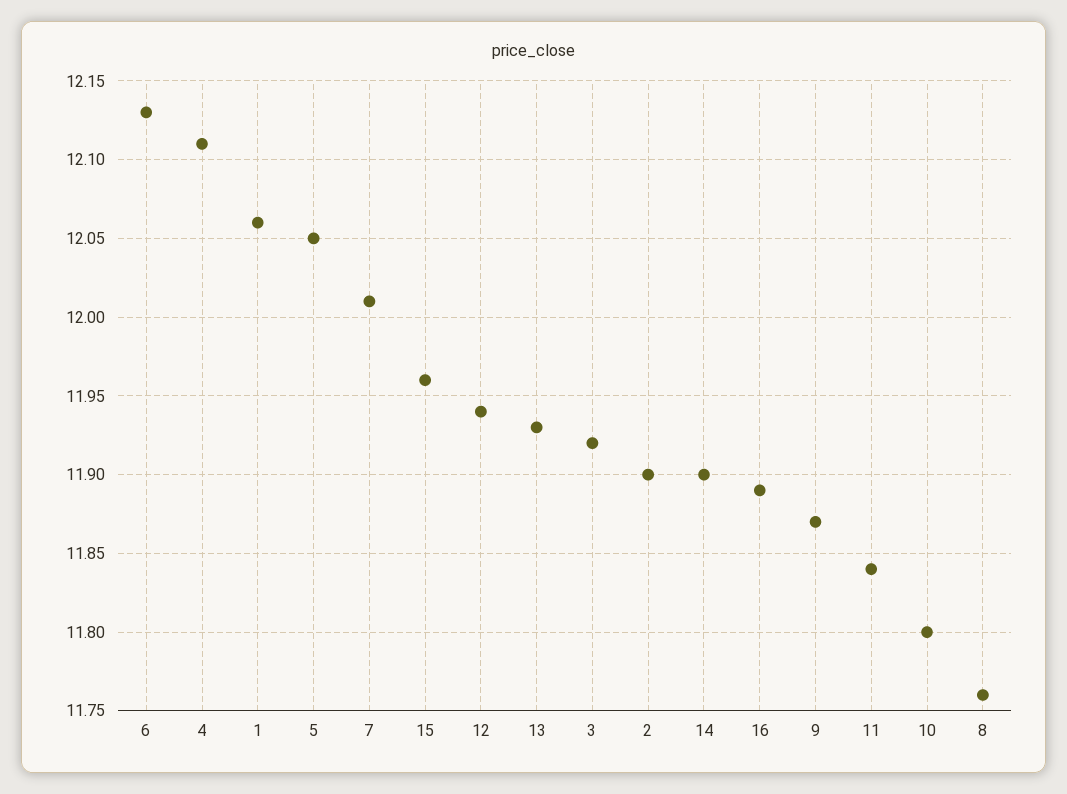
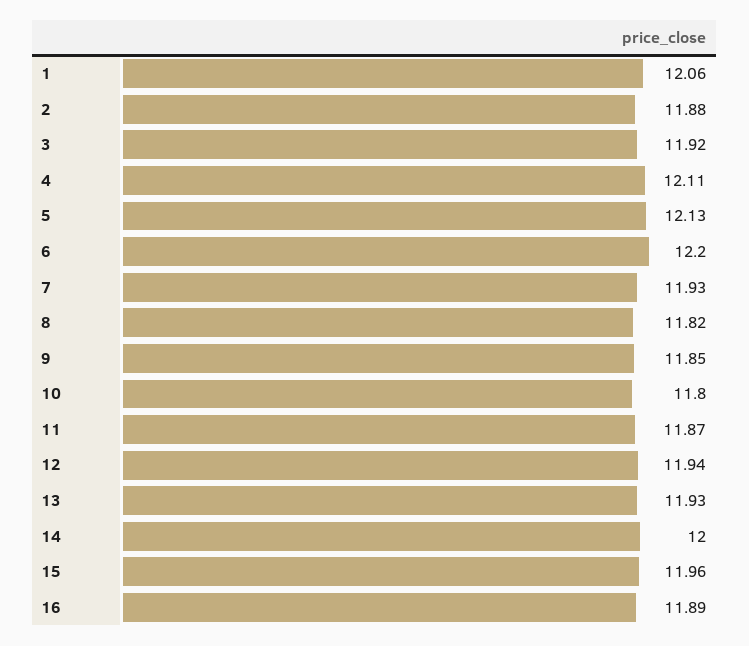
  {
-   "6": 12.13,
+   "6": 12.2,
    "4": 12.11,
    "1": 12.06,
-   "5": 12.05,
+   "5": 12.13,
-   "7": 12.01,
+   "7": 11.93,
    "15": 11.96,
    "12": 11.94,
    "13": 11.93,
    "3": 11.92,
-   "2": 11.9,
+   "2": 11.88,
-   "14": 11.9,
+   "14": 12,
    "16": 11.89,
-   "9": 11.87,
+   "9": 11.85,
-   "11": 11.84,
+   "11": 11.87,
    "10": 11.8,
-   "8": 11.76
+   "8": 11.82
  }

